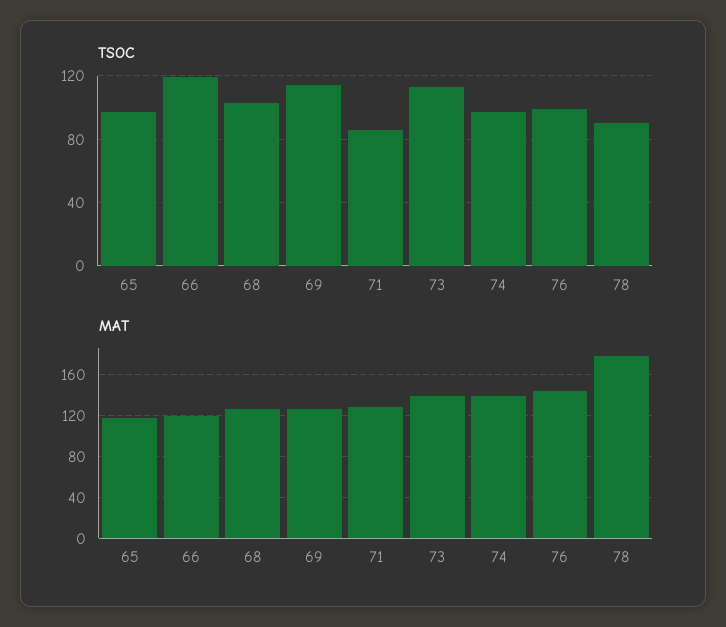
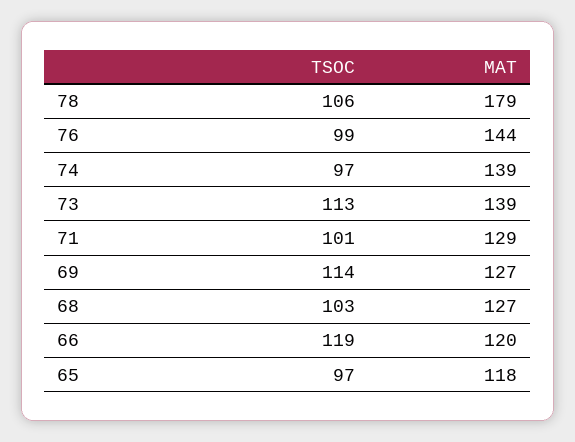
  {
    "TSOC": {
      "65": 97,
      "66": 119,
      "68": 103,
      "69": 114,
-     "71": 85,
+     "71": 101,
      "73": 113,
      "74": 97,
      "76": 99,
-     "78": 90
+     "78": 106
    },
    "MAT": {
      "65": 118,
      "66": 120,
      "68": 127,
      "69": 127,
      "71": 129,
      "73": 139,
      "74": 139,
      "76": 144,
      "78": 179
    }
  }

